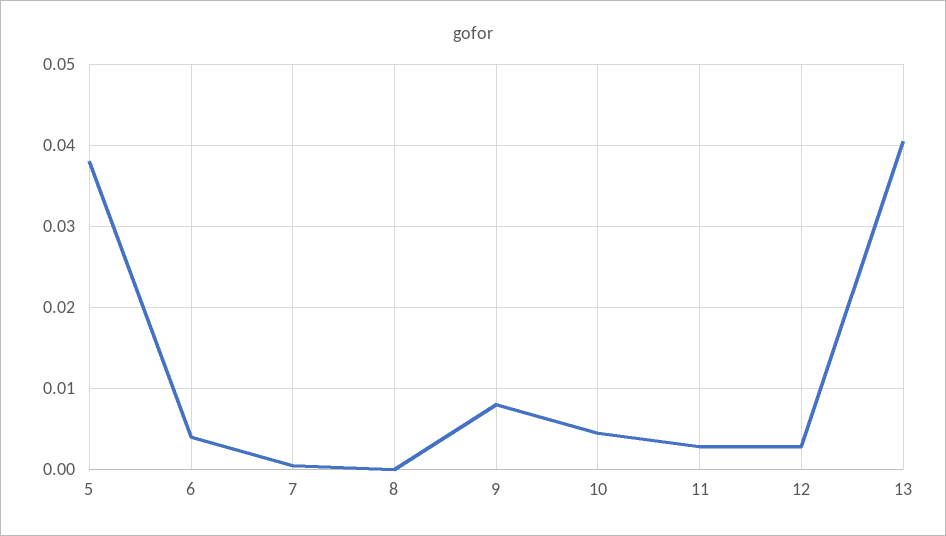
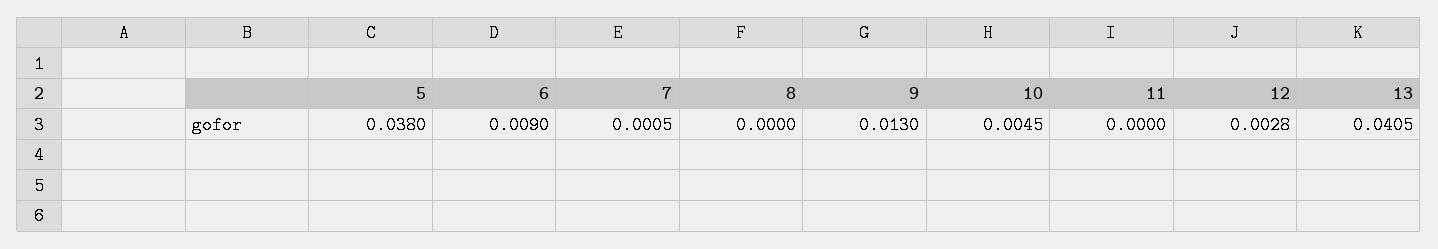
  {
    "5": 0.038,
-   "6": 0.004,
+   "6": 0.009,
    "7": 0.0005,
    "8": 0,
-   "9": 0.008,
+   "9": 0.013,
    "10": 0.0045,
-   "11": 0.003,
+   "11": 0,
    "12": 0.0028,
    "13": 0.0405
  }

